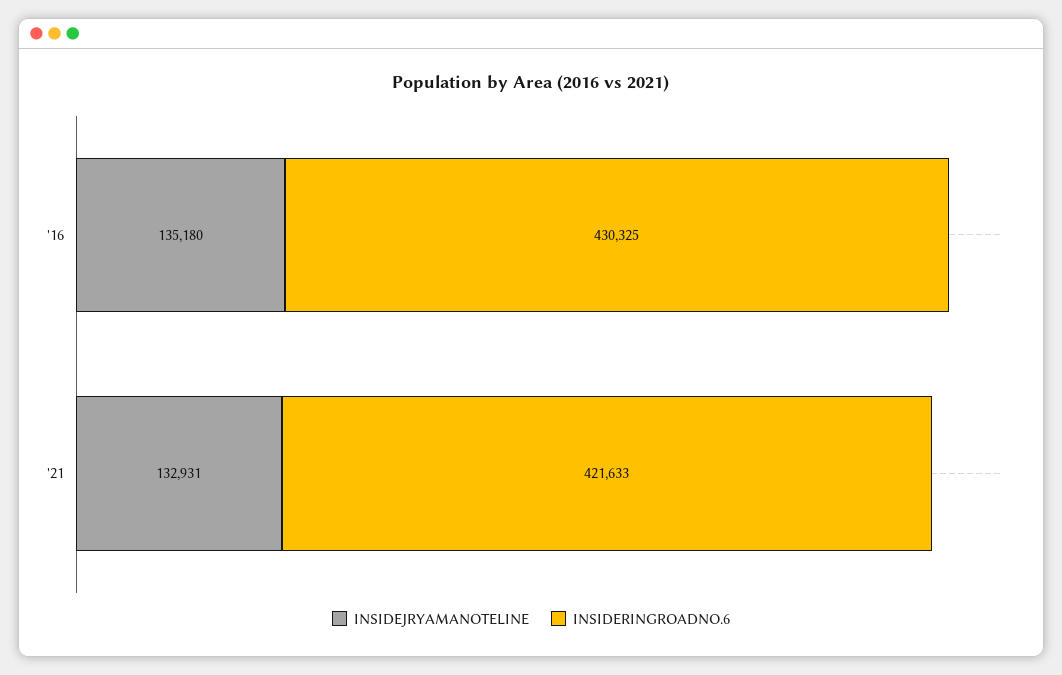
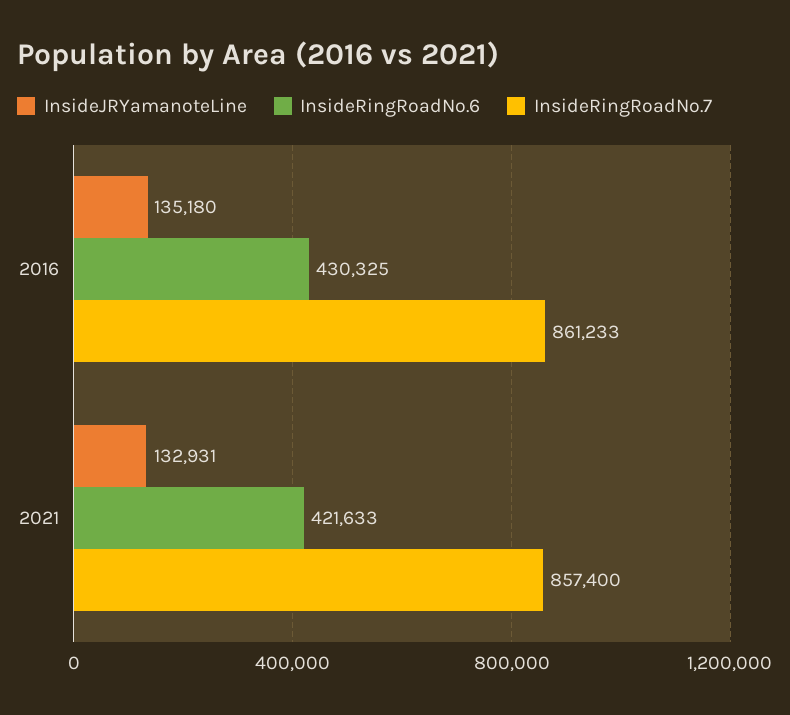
  {
    "INSIDEJRYAMANOTELINE": {
      "'16": 135180,
      "'21": 132931
    },
    "INSIDERINGROADNO.6": {
      "'16": 430325,
      "'21": 421633
-   }
+   },
+   "InsideRingRoadNo.7": {
+     "'16": 861233,
+     "'21": 857400
+   }
  }

